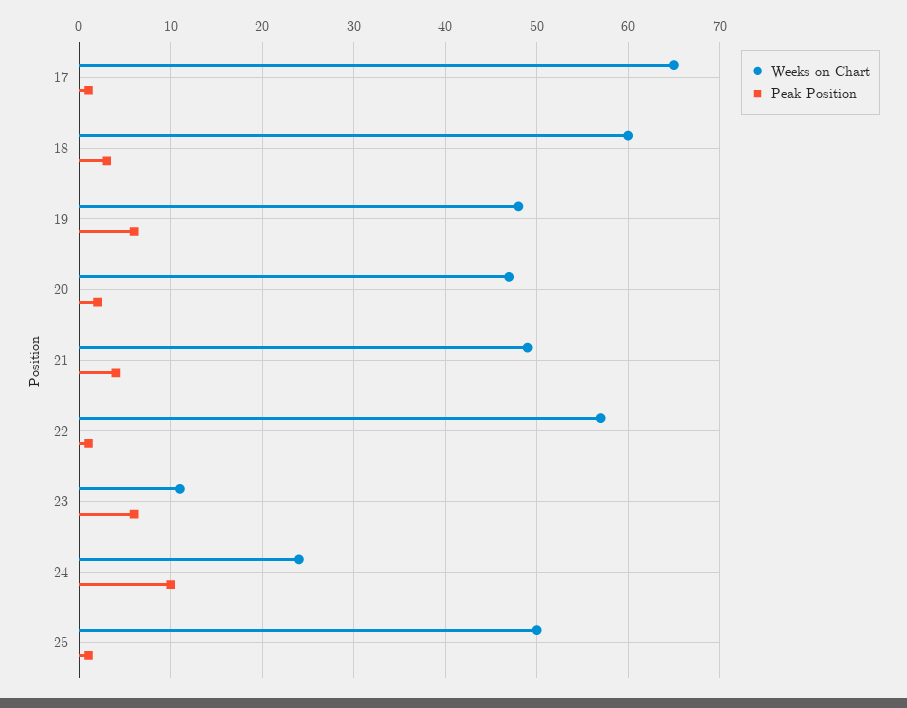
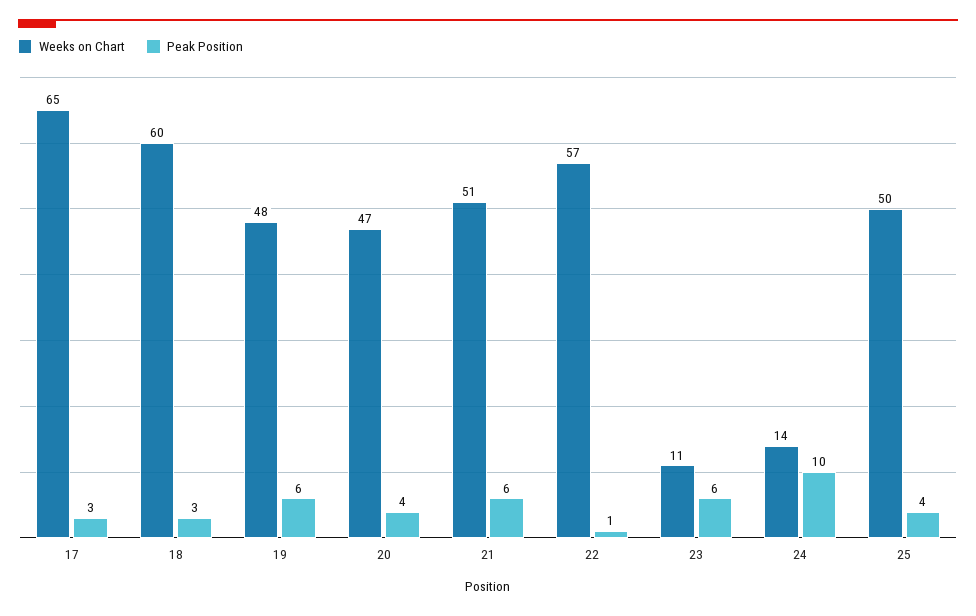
  {
    "Weeks on Chart": {
      "17": 65,
      "18": 60,
      "19": 48,
      "20": 47,
-     "21": 49,
+     "21": 51,
      "22": 57,
      "23": 11,
-     "24": 24,
+     "24": 14,
      "25": 50
    },
    "Peak Position": {
-     "17": 1,
+     "17": 3,
      "18": 3,
      "19": 6,
-     "20": 2,
+     "20": 4,
-     "21": 4,
+     "21": 6,
      "22": 1,
      "23": 6,
      "24": 10,
-     "25": 1
+     "25": 4
    }
  }

